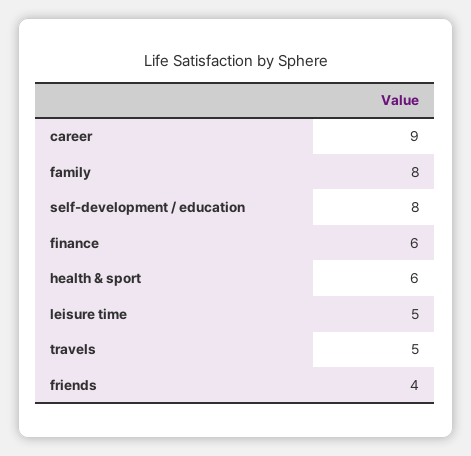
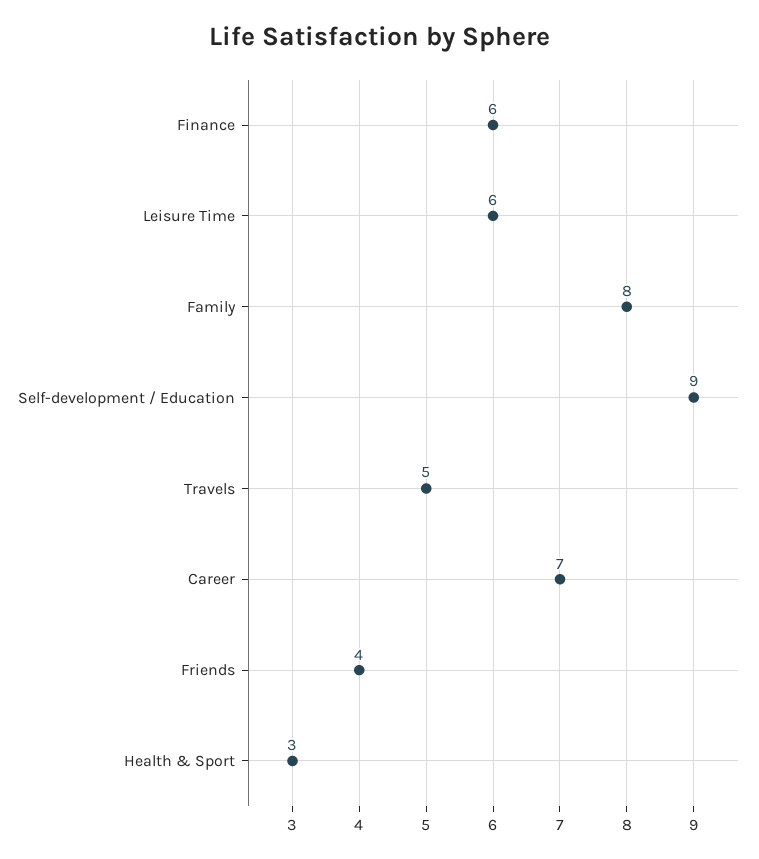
  {
-   "career": 9,
+   "career": 7,
    "family": 8,
-   "self-development / education": 8,
+   "self-development / education": 9,
    "finance": 6,
-   "health & sport": 6,
+   "health & sport": 3,
-   "leisure time": 5,
+   "leisure time": 6,
    "travels": 5,
    "friends": 4
  }

